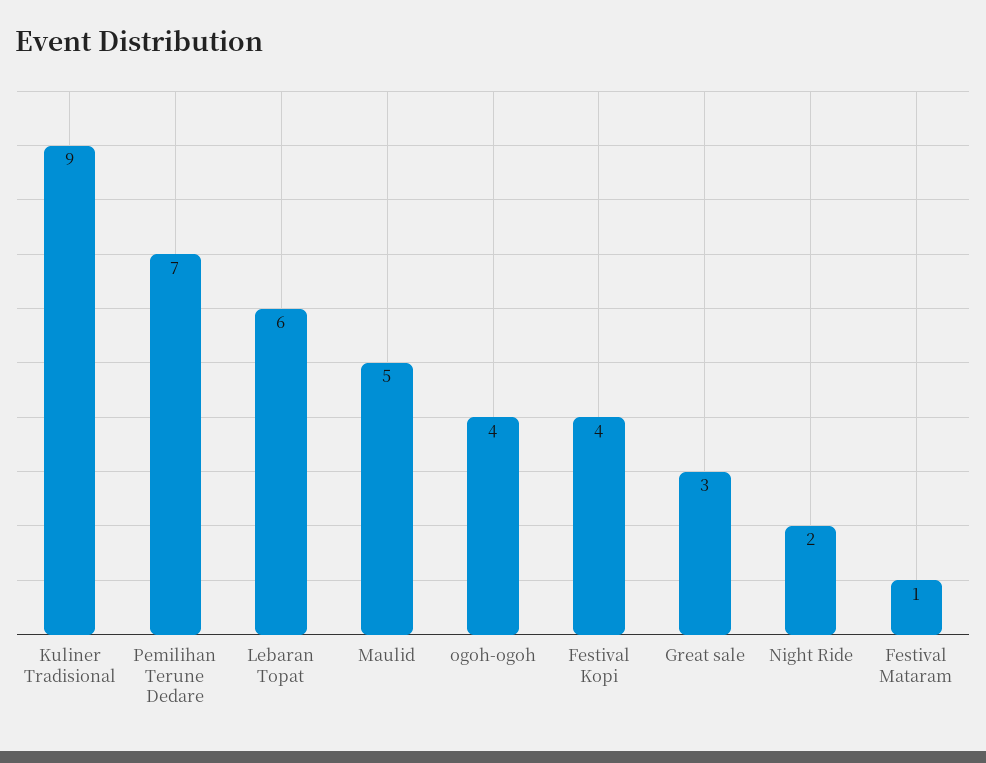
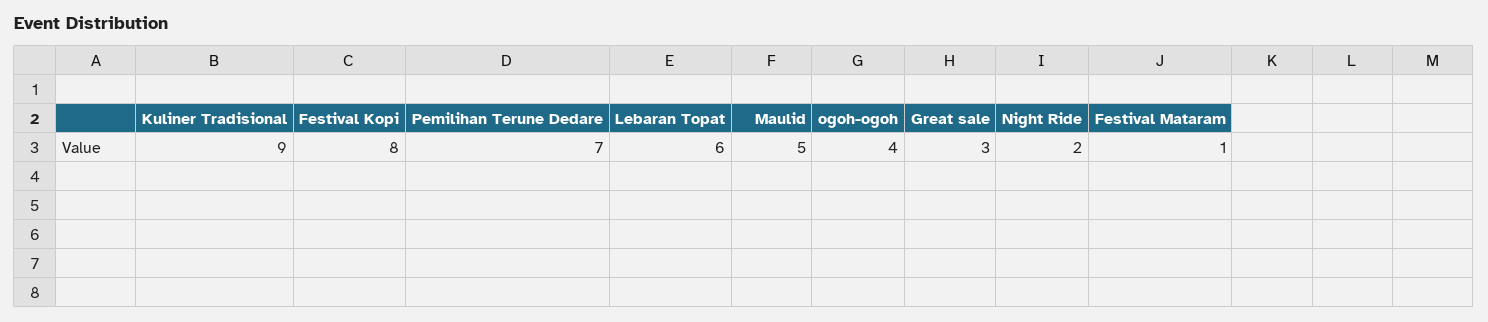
  {
    "Kuliner Tradisional": 9,
    "Pemilihan Terune Dedare": 7,
    "Lebaran Topat": 6,
    "Maulid": 5,
    "ogoh-ogoh": 4,
-   "Festival Kopi": 4,
+   "Festival Kopi": 8,
    "Great sale": 3,
    "Night Ride": 2,
    "Festival Mataram": 1
  }

